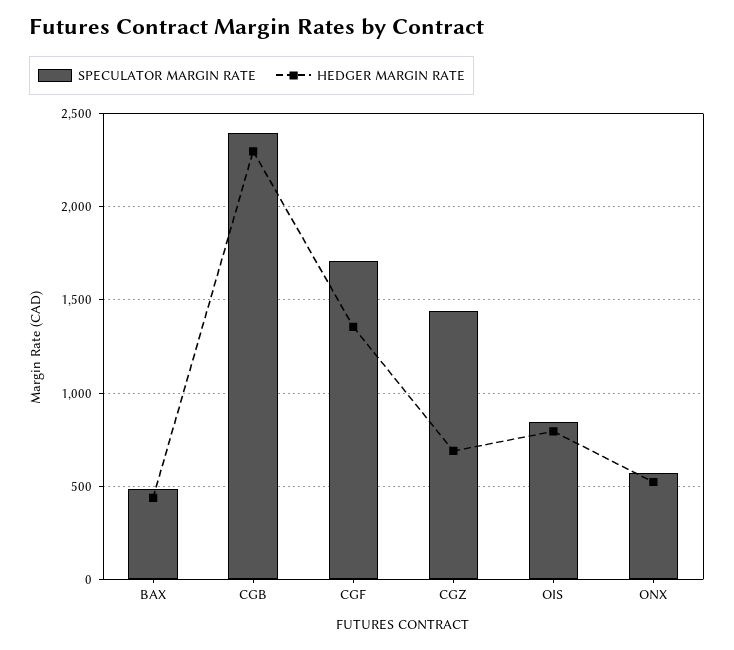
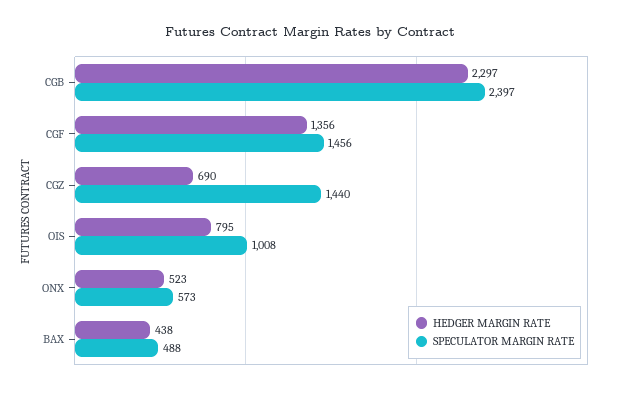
  {
    "SPECULATOR MARGIN RATE": {
      "BAX": 488,
      "CGB": 2397,
-     "CGF": 1700,
+     "CGF": 1456,
      "CGZ": 1440,
-     "OIS": 850,
+     "OIS": 1008,
      "ONX": 573
    },
    "HEDGER MARGIN RATE": {
      "BAX": 438,
      "CGB": 2297,
      "CGF": 1356,
      "CGZ": 690,
      "OIS": 795,
      "ONX": 523
    }
  }

